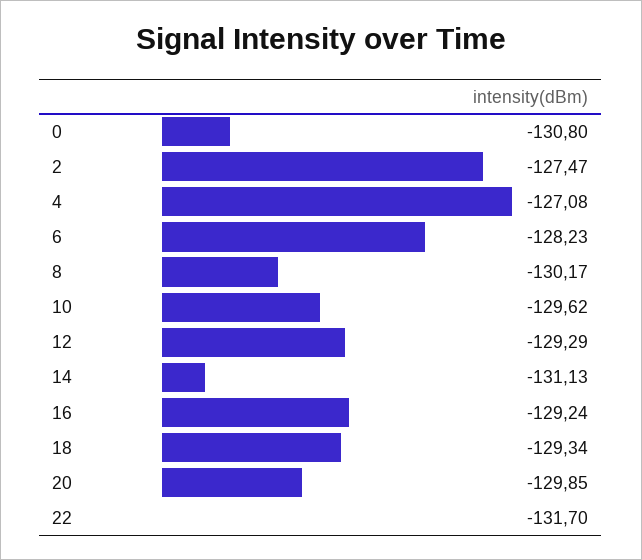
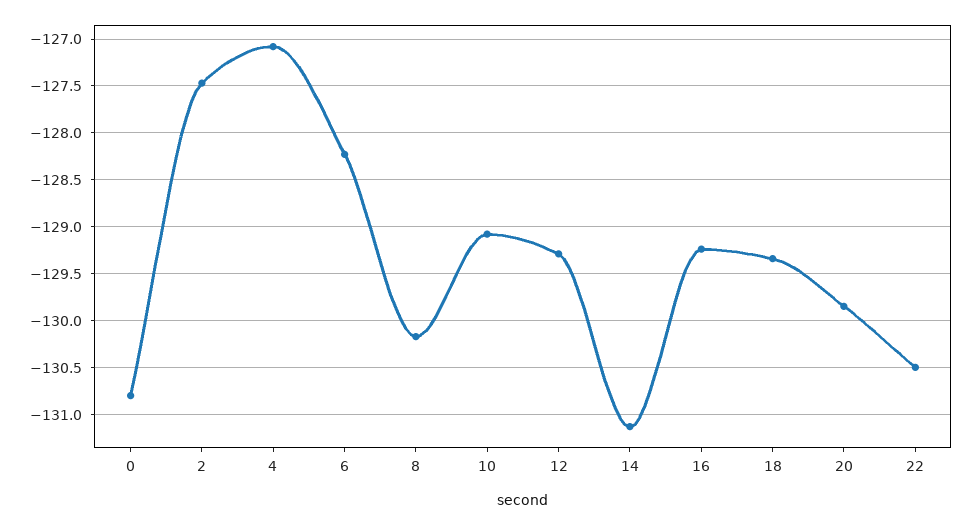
  {
    "0": -130.8,
    "2": -127.47,
    "4": -127.08,
    "6": -128.23,
    "8": -130.17,
-   "10": -129.62,
+   "10": -129.1,
    "12": -129.29,
    "14": -131.13,
    "16": -129.24,
    "18": -129.34,
    "20": -129.85,
-   "22": -131.7
+   "22": -130.5
  }

